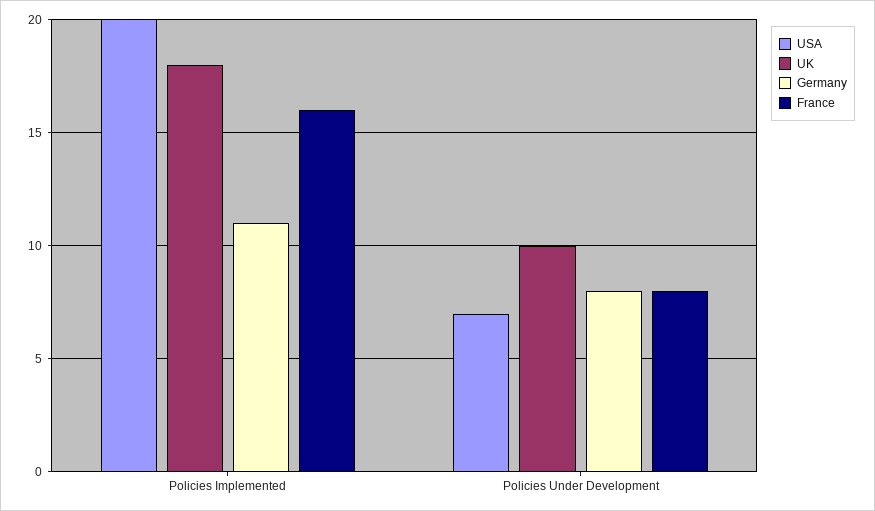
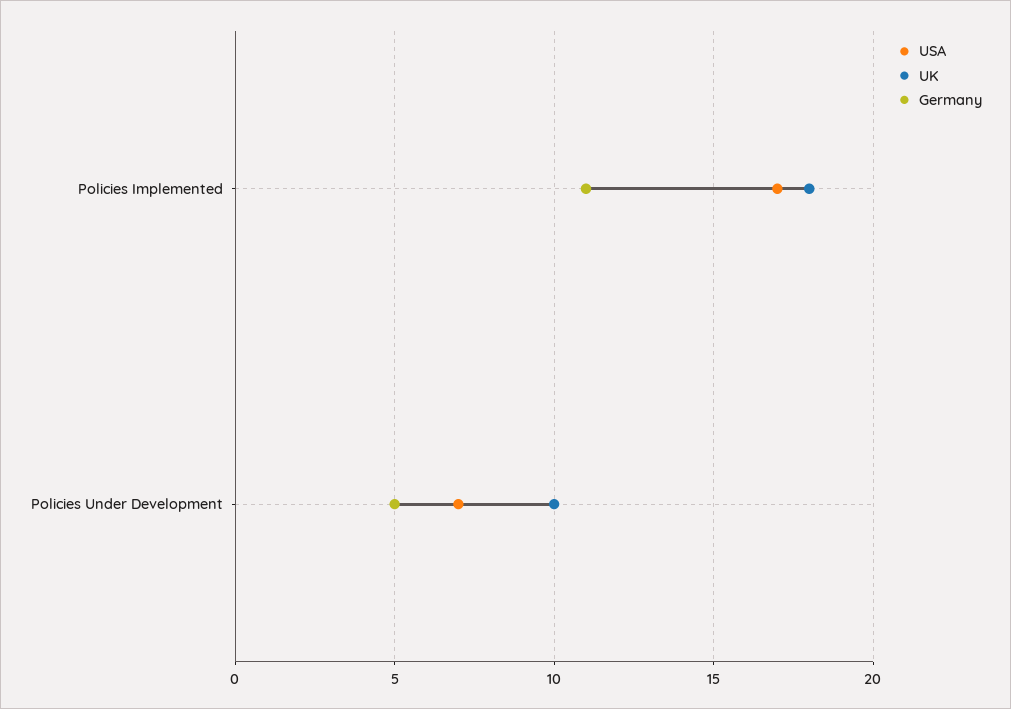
  {
    "USA": {
-     "Policies Implemented": 20,
+     "Policies Implemented": 17,
      "Policies Under Development": 7
    },
    "UK": {
      "Policies Implemented": 18,
      "Policies Under Development": 10
    },
    "Germany": {
      "Policies Implemented": 11,
-     "Policies Under Development": 8
+     "Policies Under Development": 5
-   },
+   }
-   "France": {
-     "Policies Implemented": 16,
-     "Policies Under Development": 8
-   }
  }

